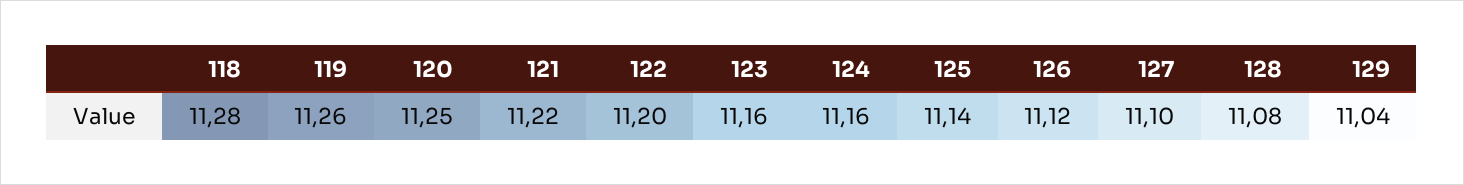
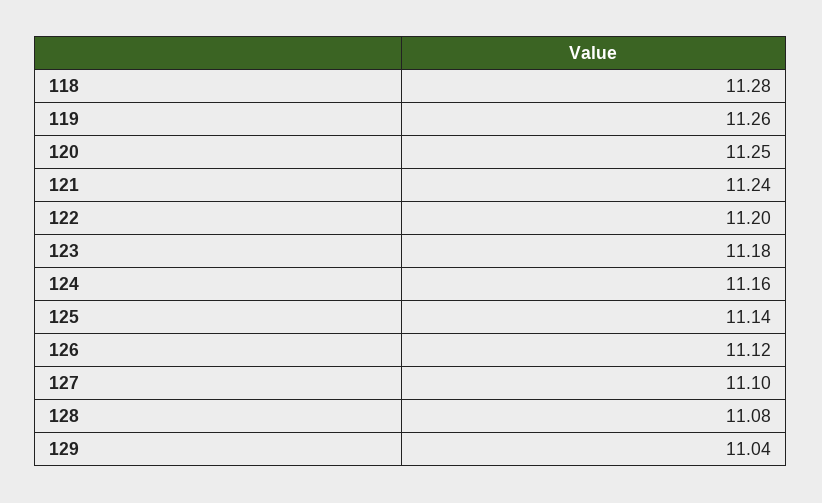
  {
    "118": 11.28,
    "119": 11.26,
    "120": 11.25,
-   "121": 11.22,
+   "121": 11.24,
    "122": 11.2,
-   "123": 11.16,
+   "123": 11.18,
    "124": 11.16,
    "125": 11.14,
    "126": 11.12,
    "127": 11.1,
    "128": 11.08,
    "129": 11.04
  }

